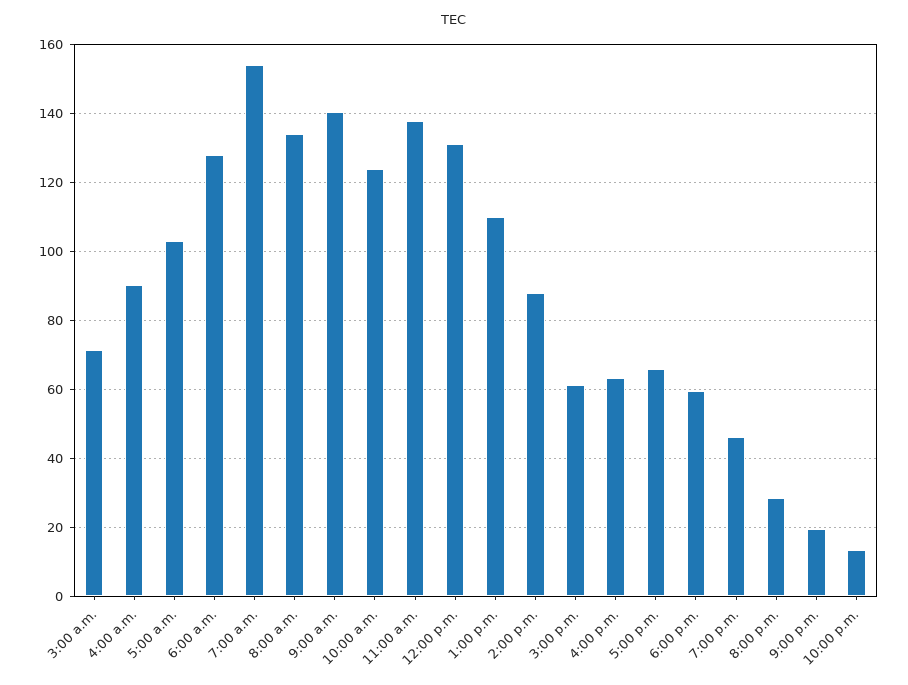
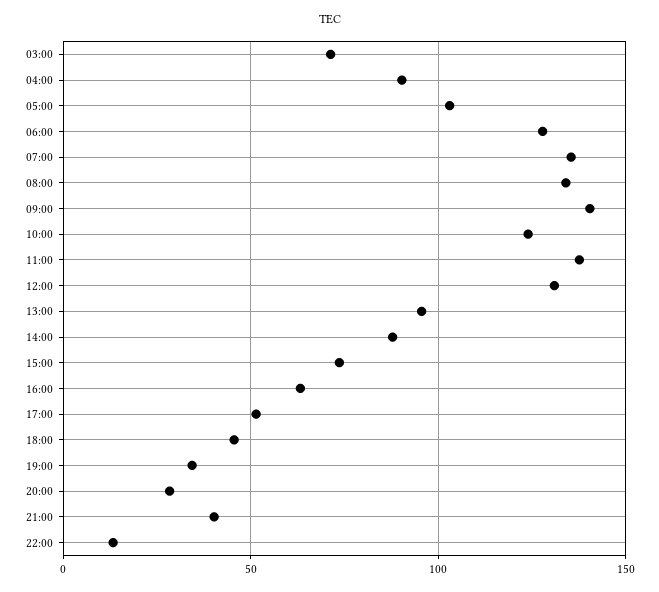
  {
    "3:00 a.m.": 72,
    "4:00 a.m.": 90,
    "5:00 a.m.": 104,
    "6:00 a.m.": 128,
-   "7:00 a.m.": 154,
+   "7:00 a.m.": 135,
    "8:00 a.m.": 134,
    "9:00 a.m.": 140,
    "10:00 a.m.": 124,
    "11:00 a.m.": 138,
    "12:00 p.m.": 130,
-   "1:00 p.m.": 110,
+   "1:00 p.m.": 95,
    "2:00 p.m.": 88,
-   "3:00 p.m.": 62,
+   "3:00 p.m.": 75,
    "4:00 p.m.": 64,
-   "5:00 p.m.": 66,
+   "5:00 p.m.": 50,
-   "6:00 p.m.": 60,
+   "6:00 p.m.": 45,
-   "7:00 p.m.": 46,
+   "7:00 p.m.": 35,
    "8:00 p.m.": 28,
-   "9:00 p.m.": 20,
+   "9:00 p.m.": 40,
    "10:00 p.m.": 14
  }

